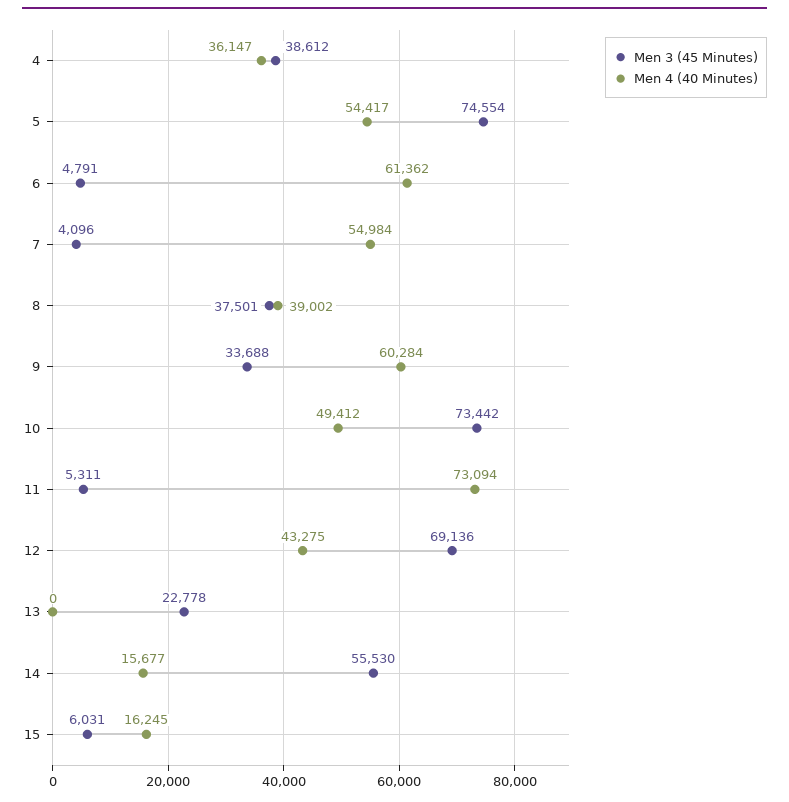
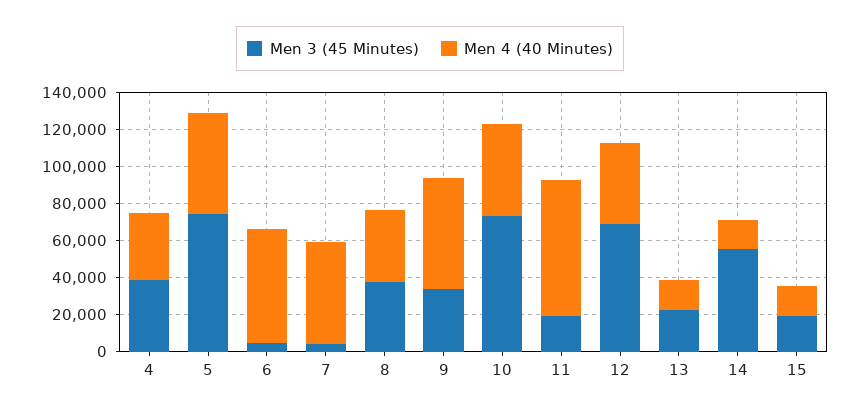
  {
    "Men 3 (45 Minutes)": {
      "4": 38612,
      "5": 74554,
      "6": 4791,
      "7": 4096,
      "8": 37501,
      "9": 33688,
      "10": 73442,
-     "11": 5311,
+     "11": 20000,
      "12": 69136,
      "13": 22778,
      "14": 55530,
-     "15": 6031
+     "15": 20000
    },
    "Men 4 (40 Minutes)": {
      "4": 36147,
      "5": 54417,
      "6": 61362,
      "7": 54984,
      "8": 39002,
      "9": 60284,
      "10": 49412,
      "11": 73094,
      "12": 43275,
-     "13": 0,
+     "13": 15000,
      "14": 15677,
      "15": 16245
    }
  }

